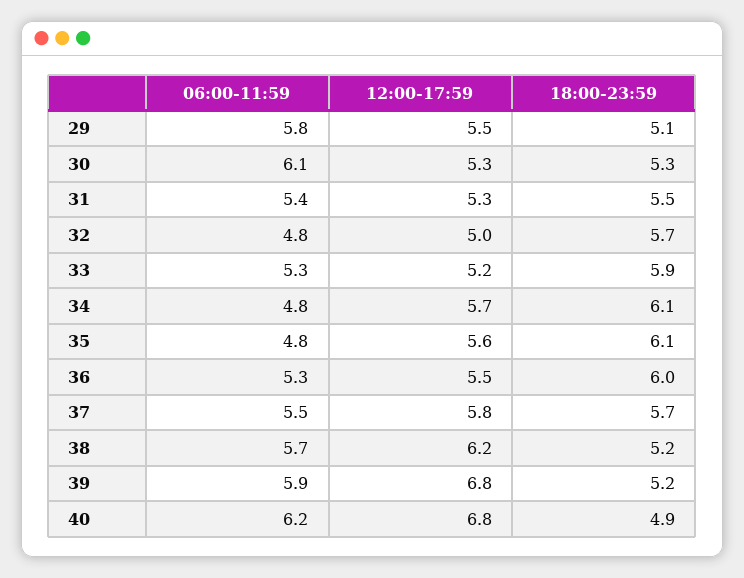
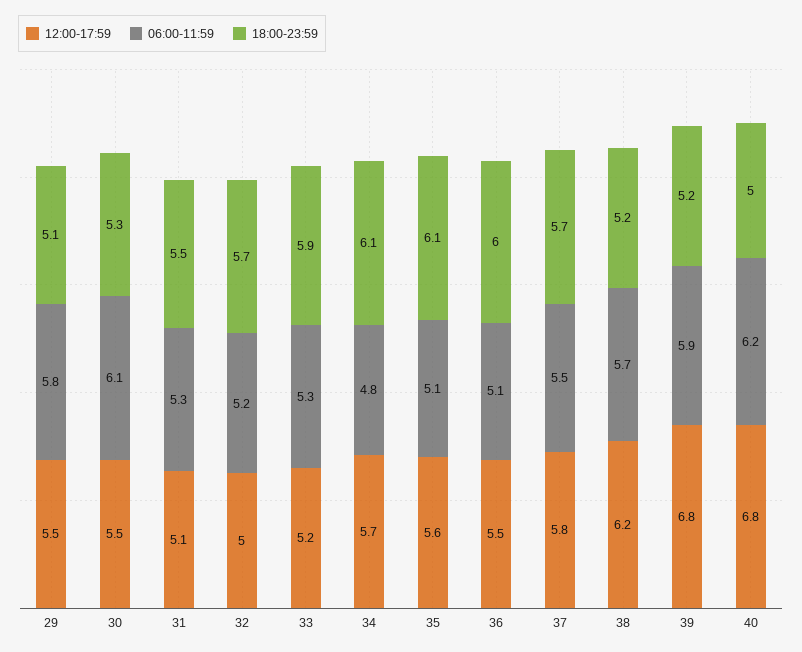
  {
    "06:00-11:59": {
      "29": 5.8,
      "30": 6.1,
-     "31": 5.4,
+     "31": 5.3,
-     "32": 4.8,
+     "32": 5.2,
      "33": 5.3,
      "34": 4.8,
-     "35": 4.8,
+     "35": 5.1,
-     "36": 5.3,
+     "36": 5.1,
      "37": 5.5,
      "38": 5.7,
      "39": 5.9,
      "40": 6.2
    },
    "12:00-17:59": {
      "29": 5.5,
-     "30": 5.3,
+     "30": 5.5,
-     "31": 5.3,
+     "31": 5.1,
      "32": 5,
      "33": 5.2,
      "34": 5.7,
      "35": 5.6,
      "36": 5.5,
      "37": 5.8,
      "38": 6.2,
      "39": 6.8,
      "40": 6.8
    },
    "18:00-23:59": {
      "29": 5.1,
      "30": 5.3,
      "31": 5.5,
      "32": 5.7,
      "33": 5.9,
      "34": 6.1,
      "35": 6.1,
      "36": 6,
      "37": 5.7,
      "38": 5.2,
      "39": 5.2,
-     "40": 4.9
+     "40": 5
    }
  }

